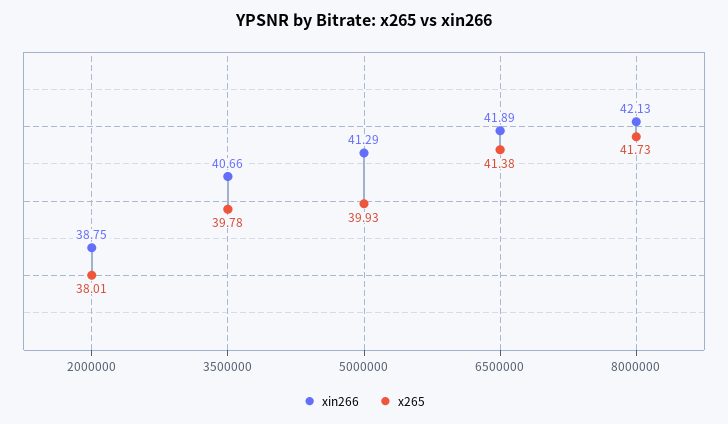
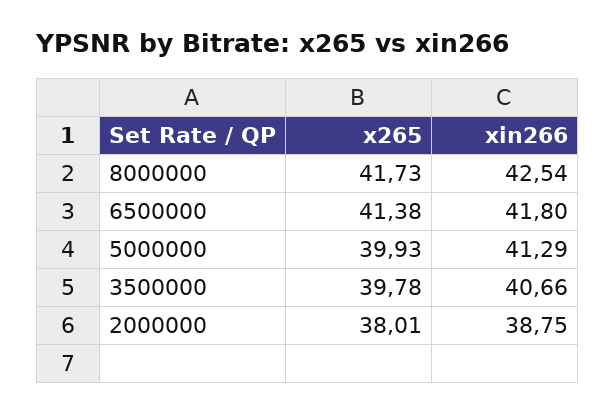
  {
    "xin266": {
      "2000000": 38.75,
      "3500000": 40.66,
      "5000000": 41.29,
-     "6500000": 41.89,
+     "6500000": 41.8,
-     "8000000": 42.13
+     "8000000": 42.54
    },
    "x265": {
      "2000000": 38.01,
      "3500000": 39.78,
      "5000000": 39.93,
      "6500000": 41.38,
      "8000000": 41.73
    }
  }

